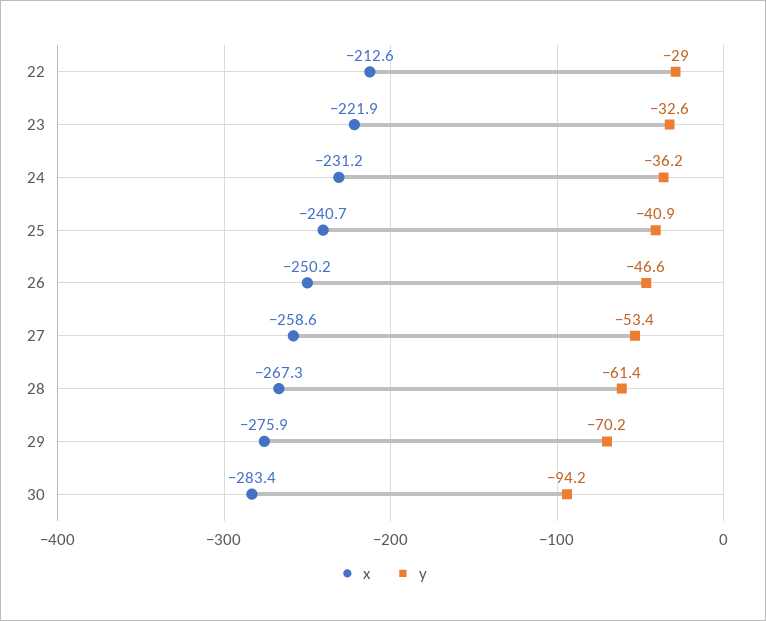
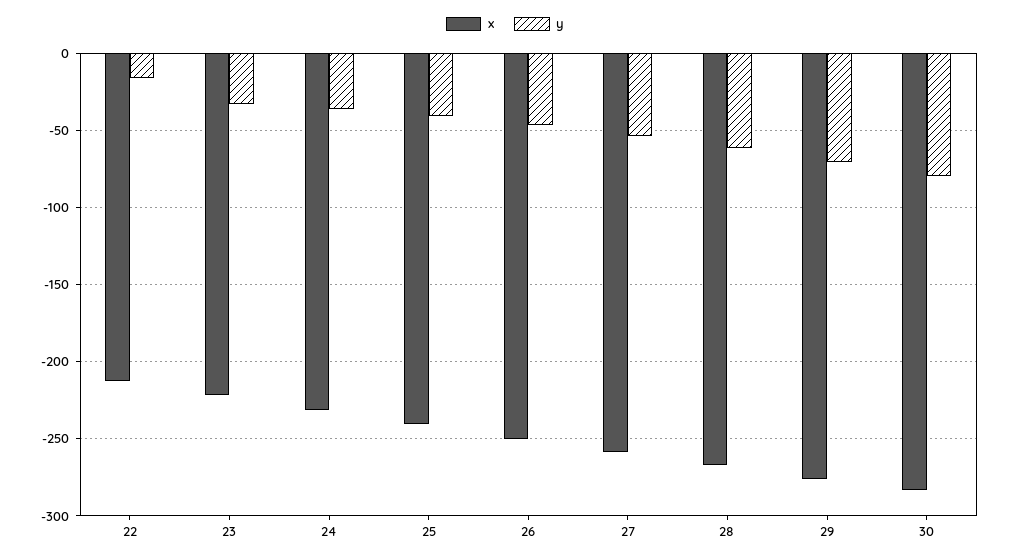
  {
    "x": {
      "22": -212.6,
      "23": -221.9,
      "24": -231.2,
      "25": -240.7,
      "26": -250.2,
      "27": -258.6,
      "28": -267.3,
      "29": -275.9,
      "30": -283.4
    },
    "y": {
-     "22": -29,
+     "22": -15,
      "23": -32.6,
      "24": -36.2,
      "25": -40.9,
      "26": -46.6,
      "27": -53.4,
      "28": -61.4,
      "29": -70.2,
-     "30": -94.2
+     "30": -80
    }
  }

